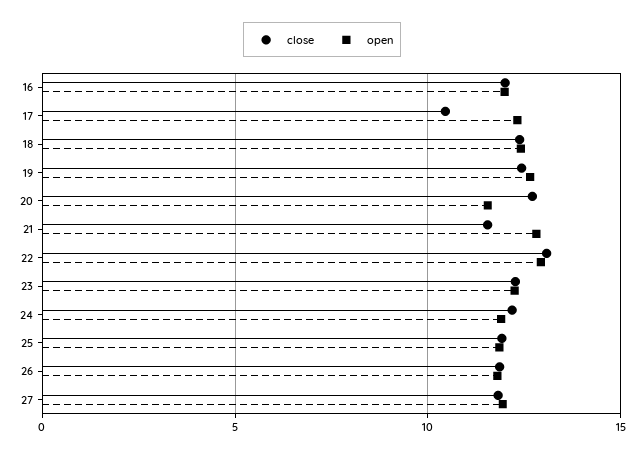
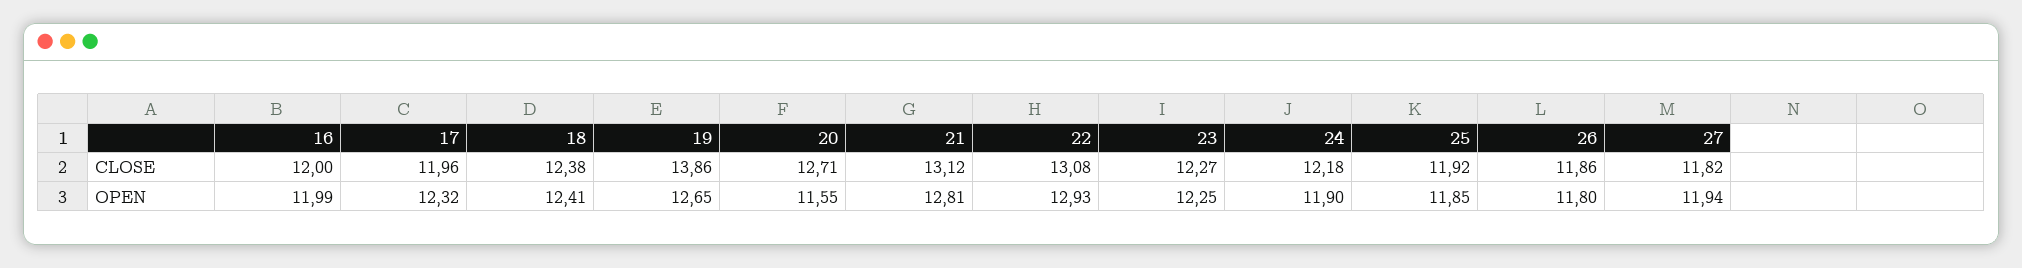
  {
    "close": {
      "16": 12,
-     "17": 10.5,
+     "17": 11.96,
      "18": 12.38,
-     "19": 12.5,
+     "19": 13.86,
      "20": 12.71,
-     "21": 11.5,
+     "21": 13.12,
      "22": 13.08,
      "23": 12.27,
      "24": 12.18,
      "25": 11.92,
      "26": 11.86,
      "27": 11.82
    },
    "open": {
      "16": 11.99,
      "17": 12.32,
      "18": 12.41,
      "19": 12.65,
      "20": 11.55,
      "21": 12.81,
      "22": 12.93,
      "23": 12.25,
      "24": 11.9,
      "25": 11.85,
      "26": 11.8,
      "27": 11.94
    }
  }

